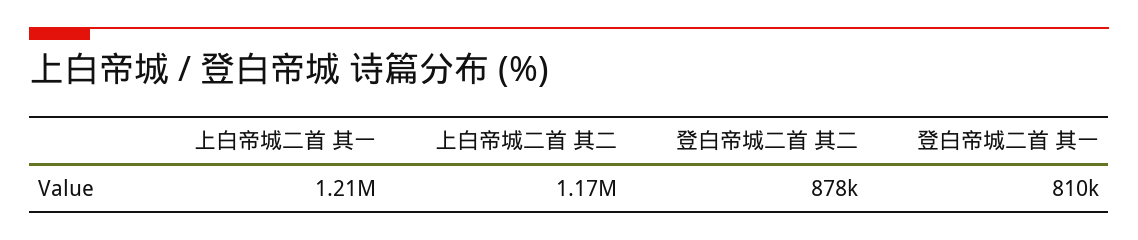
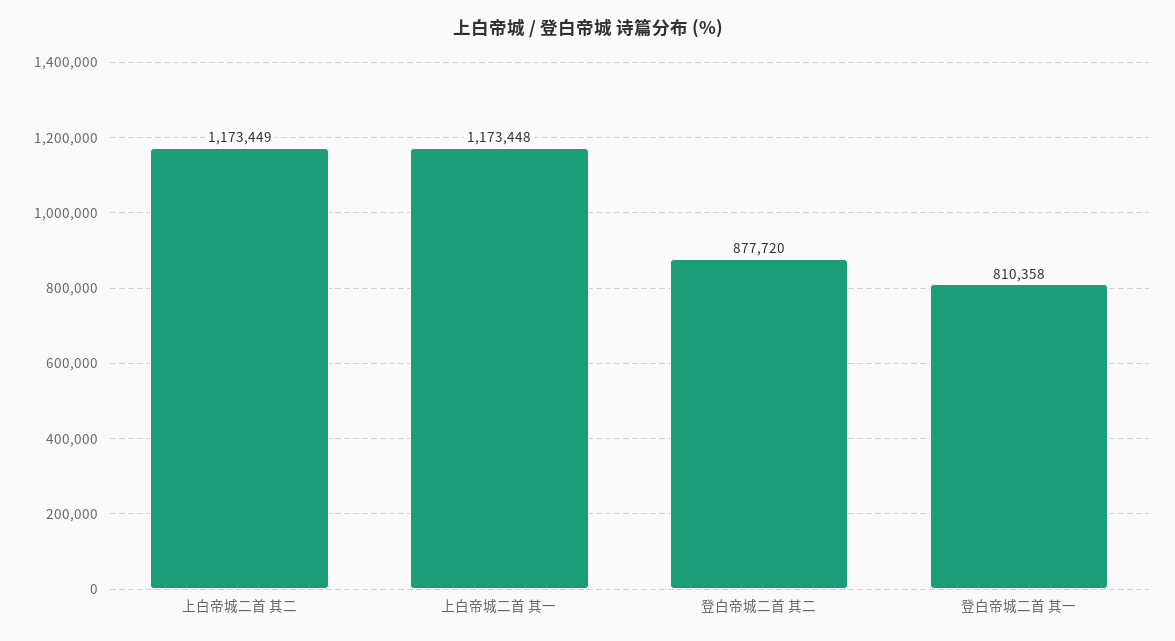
  {
-   "上白帝城二首 其一": 1210000,
+   "上白帝城二首 其一": 1173448,
    "上白帝城二首 其二": 1173449,
    "登白帝城二首 其二": 877720,
    "登白帝城二首 其一": 810358
  }

